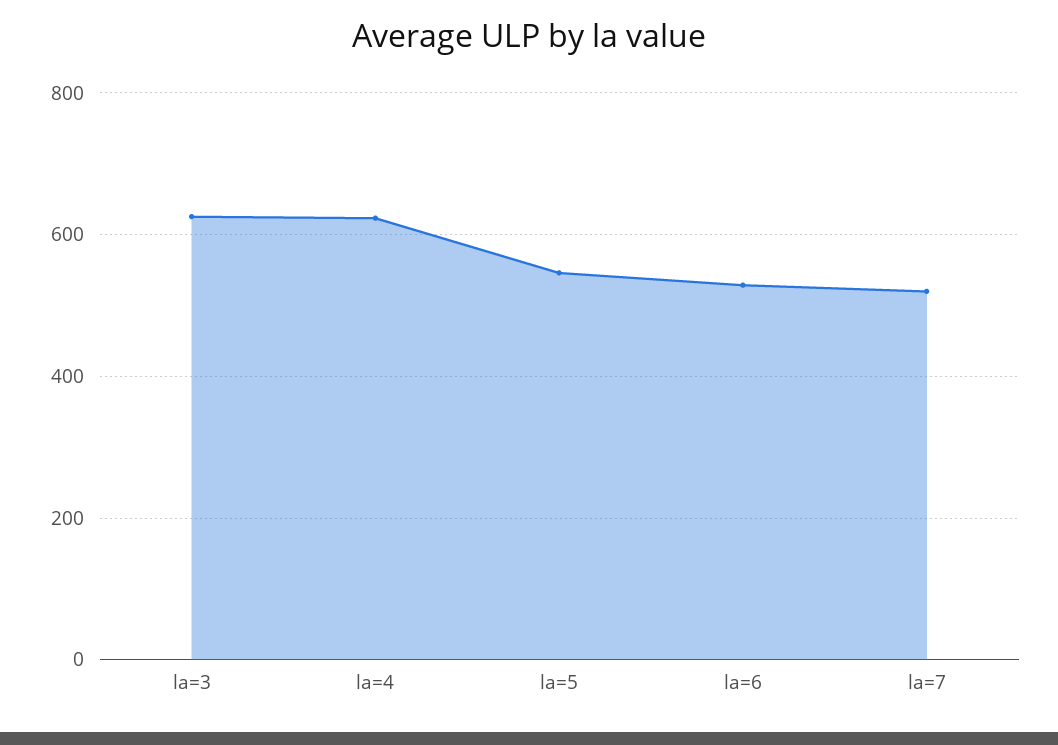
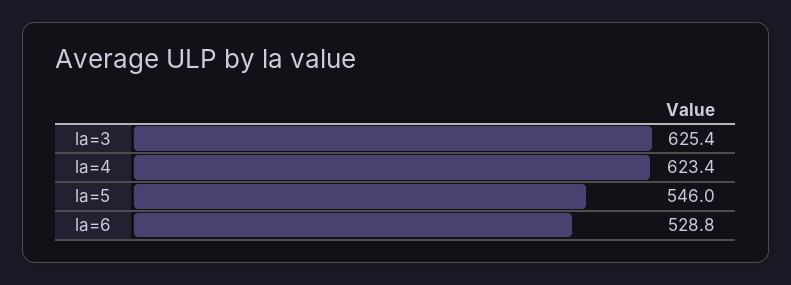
  {
    "la=3": 625.4,
    "la=4": 623.4,
    "la=5": 546,
-   "la=6": 528.8,
+   "la=6": 528.8
-   "la=7": 520
  }

